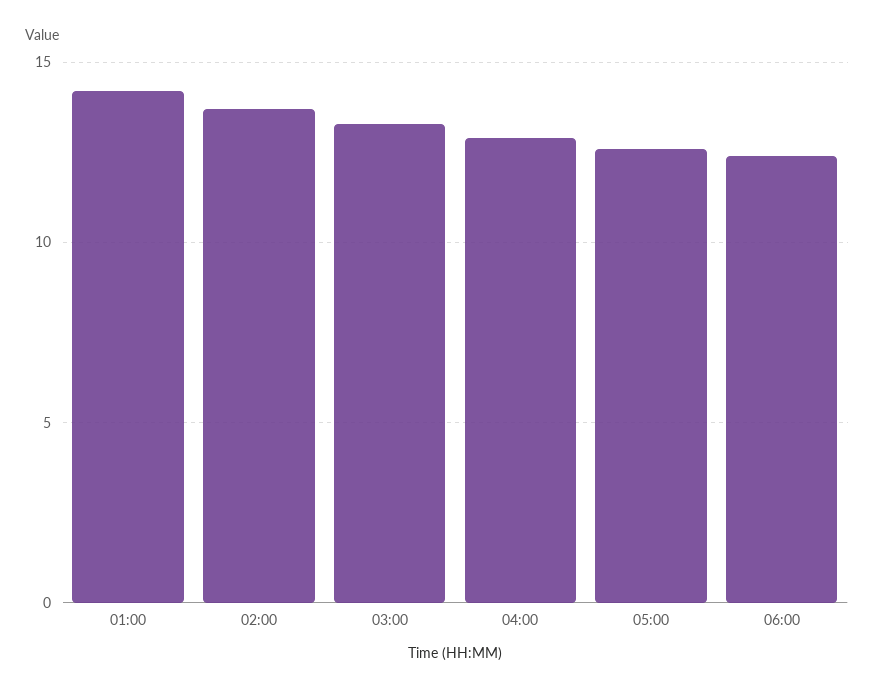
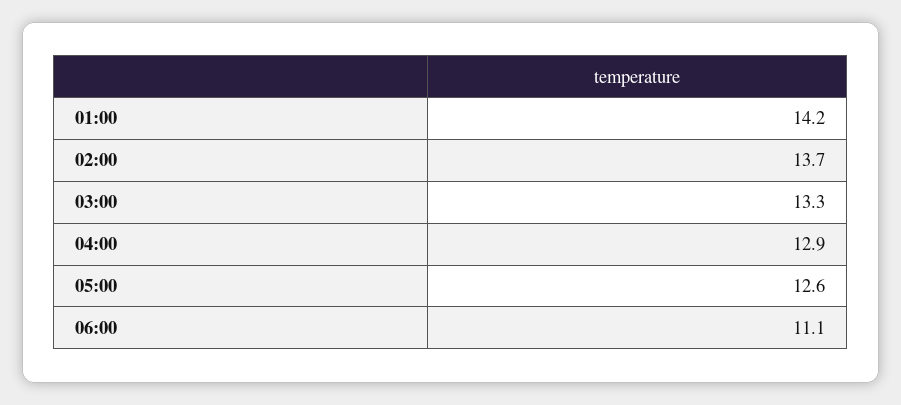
  {
    "01:00": 14.2,
    "02:00": 13.7,
    "03:00": 13.3,
    "04:00": 12.9,
    "05:00": 12.6,
-   "06:00": 12.5
+   "06:00": 11.1
  }

